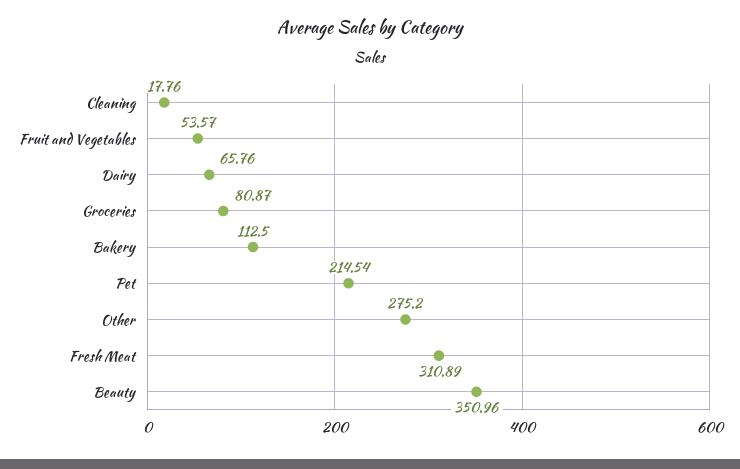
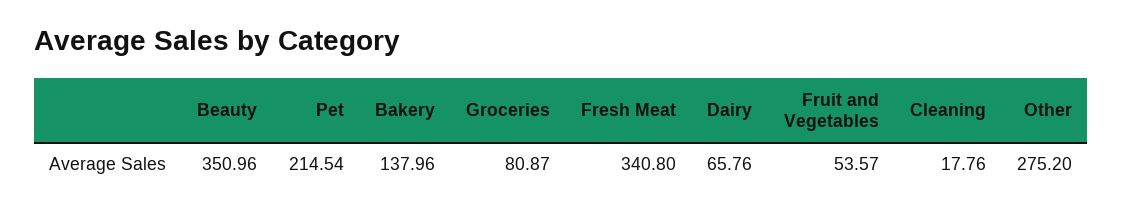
  {
    "Cleaning": 17.76,
    "Fruit and Vegetables": 53.57,
    "Dairy": 65.76,
    "Groceries": 80.87,
-   "Bakery": 112.5,
+   "Bakery": 137.96,
    "Pet": 214.54,
    "Other": 275.2,
-   "Fresh Meat": 310.89,
+   "Fresh Meat": 340.8,
    "Beauty": 350.96
  }

